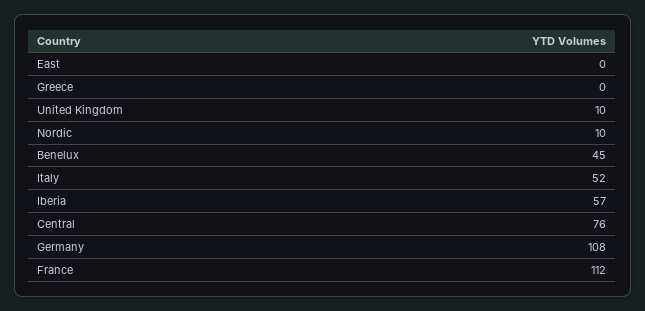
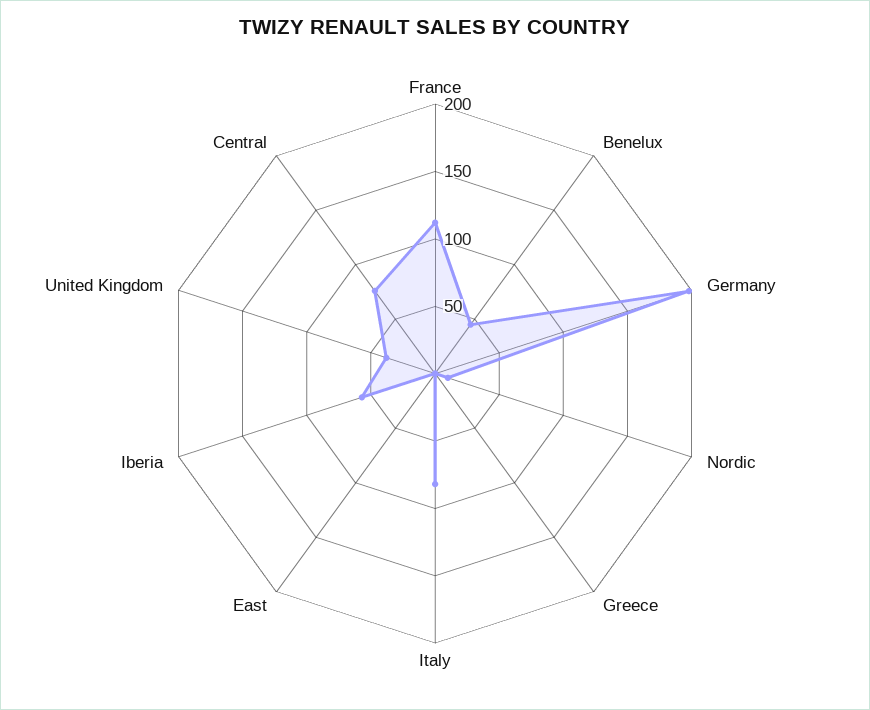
  {
    "East": 0,
    "Greece": 0,
-   "United Kingdom": 10,
+   "United Kingdom": 40,
    "Nordic": 10,
    "Benelux": 45,
-   "Italy": 52,
+   "Italy": 80,
    "Iberia": 57,
    "Central": 76,
-   "Germany": 108,
+   "Germany": 200,
    "France": 112
  }

